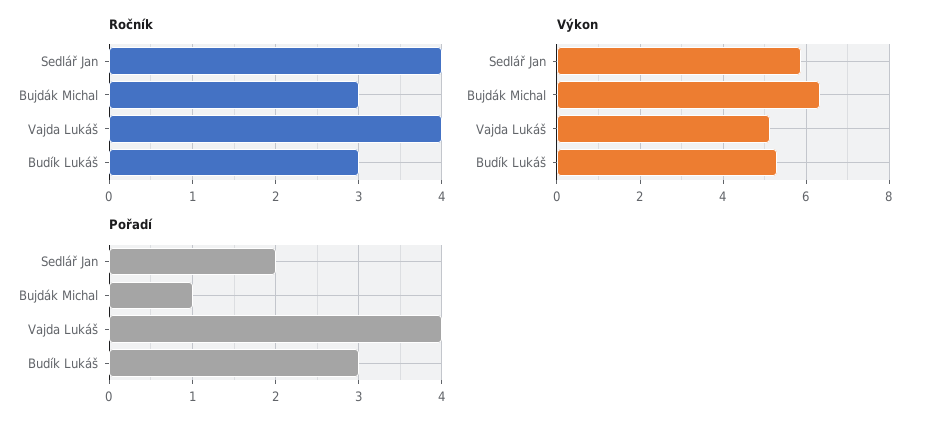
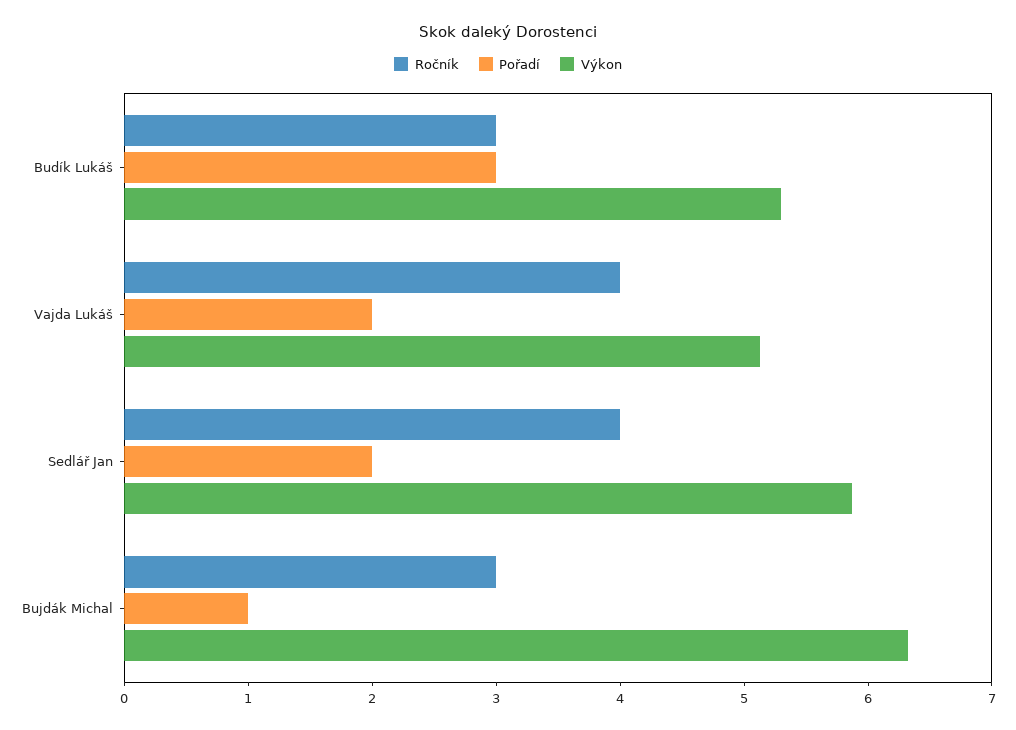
  {
    "Ročník": {
      "Sedlář Jan": 4,
      "Bujdák Michal": 3,
      "Vajda Lukáš": 4,
      "Budík Lukáš": 3
    },
    "Výkon": {
      "Sedlář Jan": 5.8,
      "Bujdák Michal": 6.4,
      "Vajda Lukáš": 5.2,
      "Budík Lukáš": 5.4
    },
    "Pořadí": {
      "Sedlář Jan": 2,
      "Bujdák Michal": 1,
-     "Vajda Lukáš": 4,
+     "Vajda Lukáš": 2,
      "Budík Lukáš": 3
    }
  }

